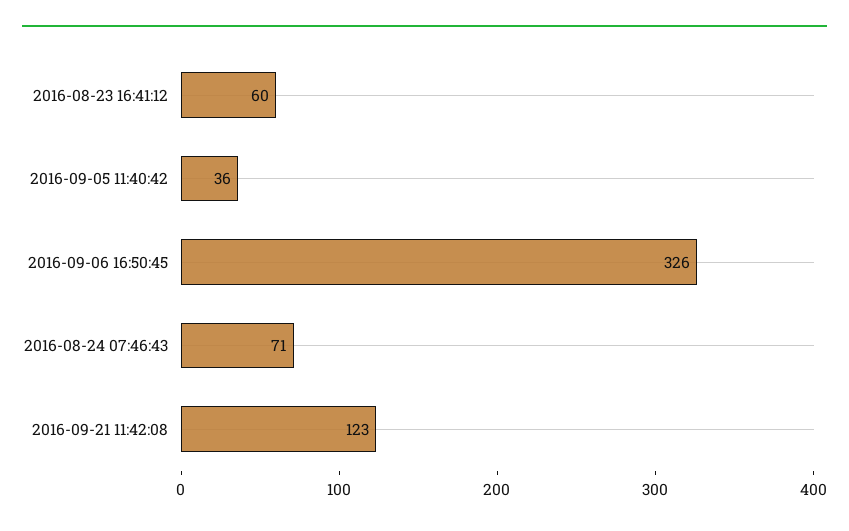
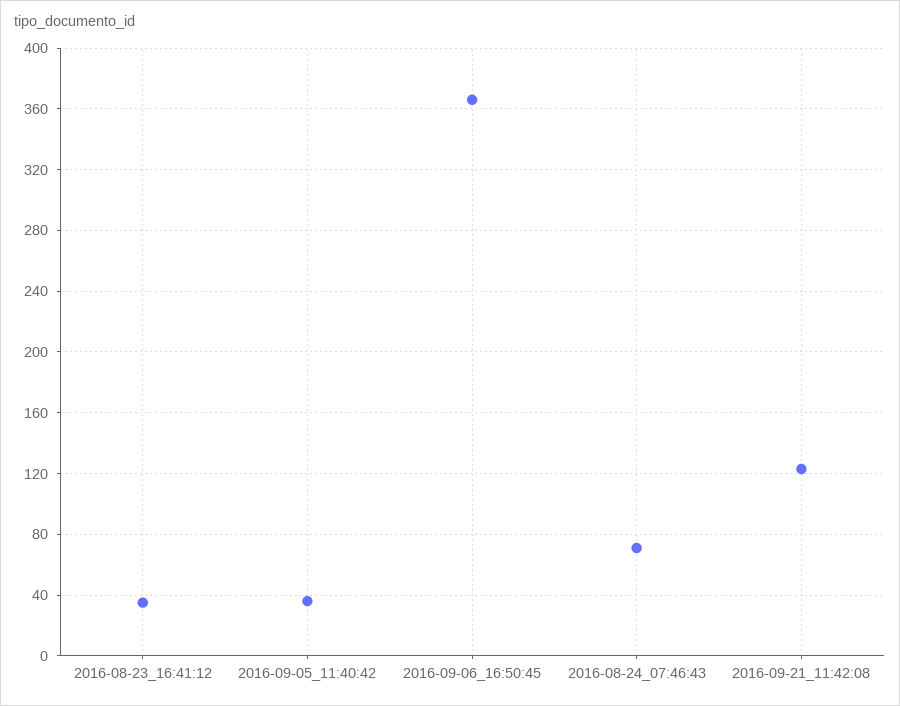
  {
-   "2016-08-23 16:41:12": 60,
+   "2016-08-23 16:41:12": 35,
    "2016-09-05 11:40:42": 36,
-   "2016-09-06 16:50:45": 326,
+   "2016-09-06 16:50:45": 365,
    "2016-08-24 07:46:43": 71,
    "2016-09-21 11:42:08": 123
  }

